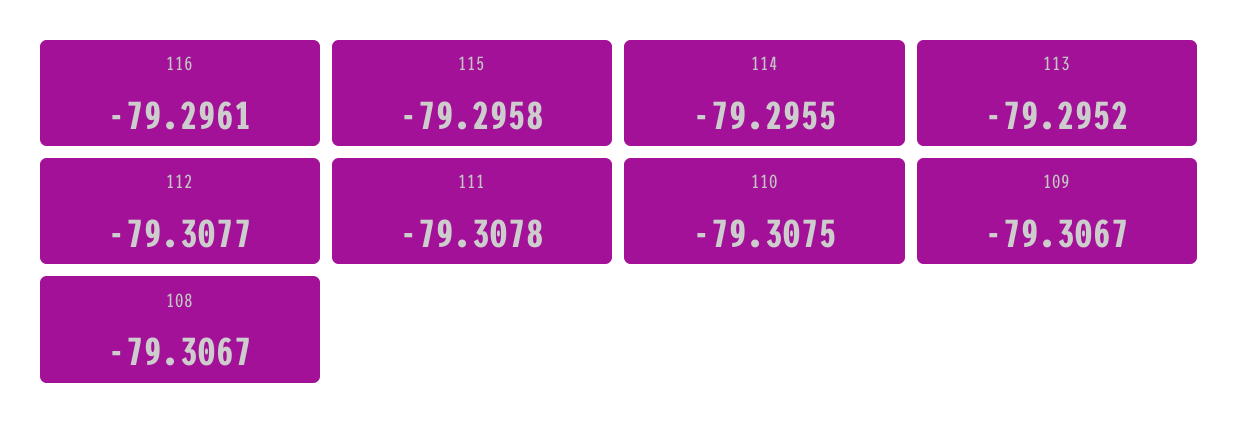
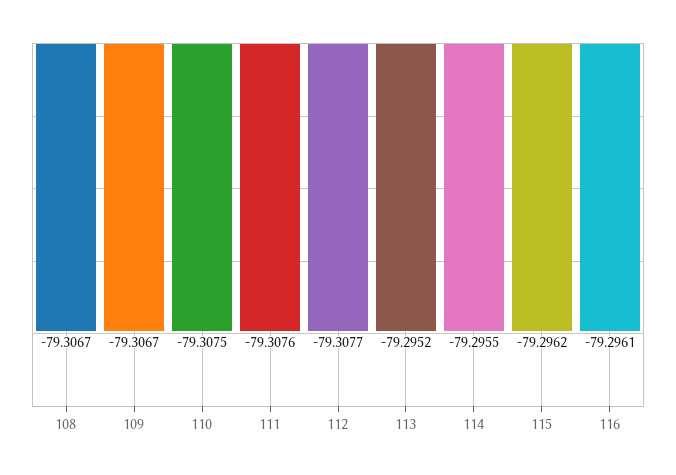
  {
    "116": -79.2961,
-   "115": -79.2958,
+   "115": -79.2962,
    "114": -79.2955,
    "113": -79.2952,
    "112": -79.3077,
-   "111": -79.3078,
+   "111": -79.3076,
    "110": -79.3075,
    "109": -79.3067,
    "108": -79.3067
  }

